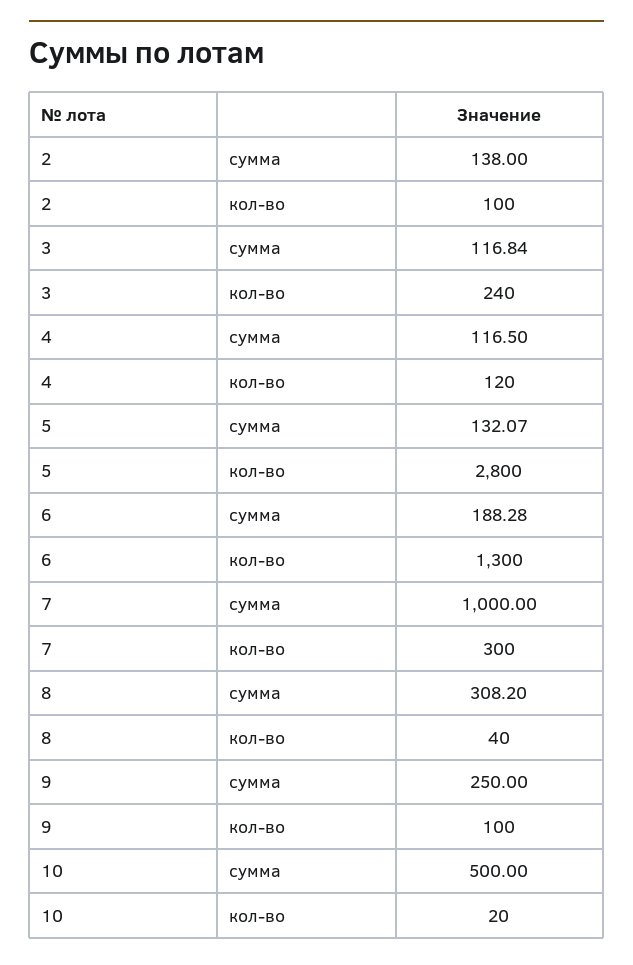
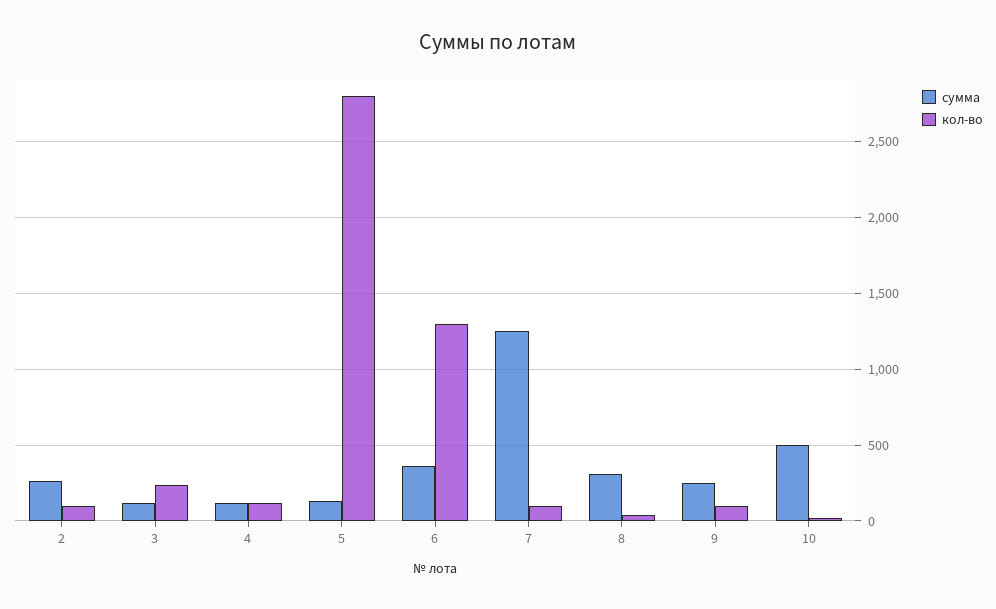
  {
    "сумма": {
-     "2": 138,
+     "2": 250,
      "3": 116.84,
      "4": 116.5,
      "5": 132.07,
-     "6": 188.28,
+     "6": 350,
-     "7": 1000,
+     "7": 1250,
      "8": 308.2,
      "9": 250,
      "10": 500
    },
    "кол-во": {
      "2": 100,
      "3": 240,
      "4": 120,
      "5": 2800,
      "6": 1300,
-     "7": 300,
+     "7": 100,
      "8": 40,
      "9": 100,
      "10": 20
    }
  }

